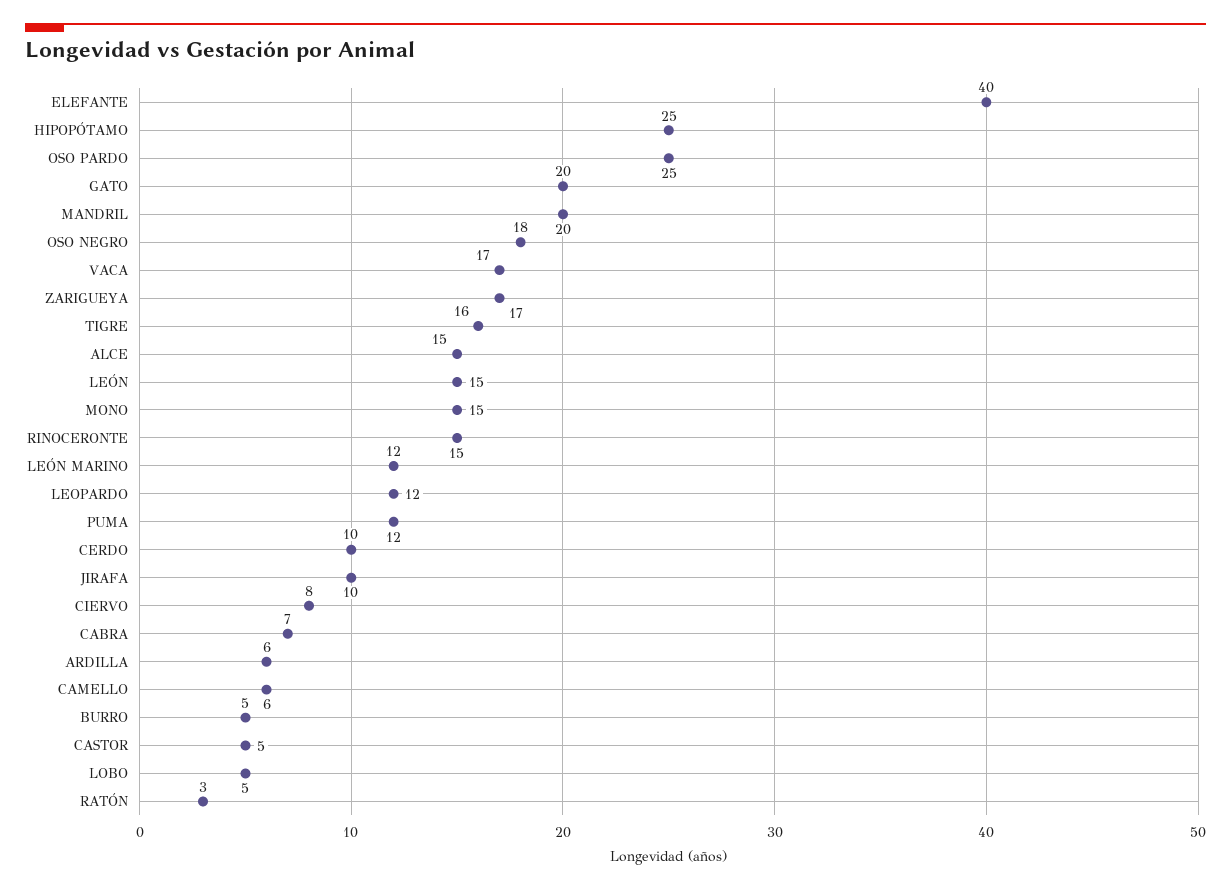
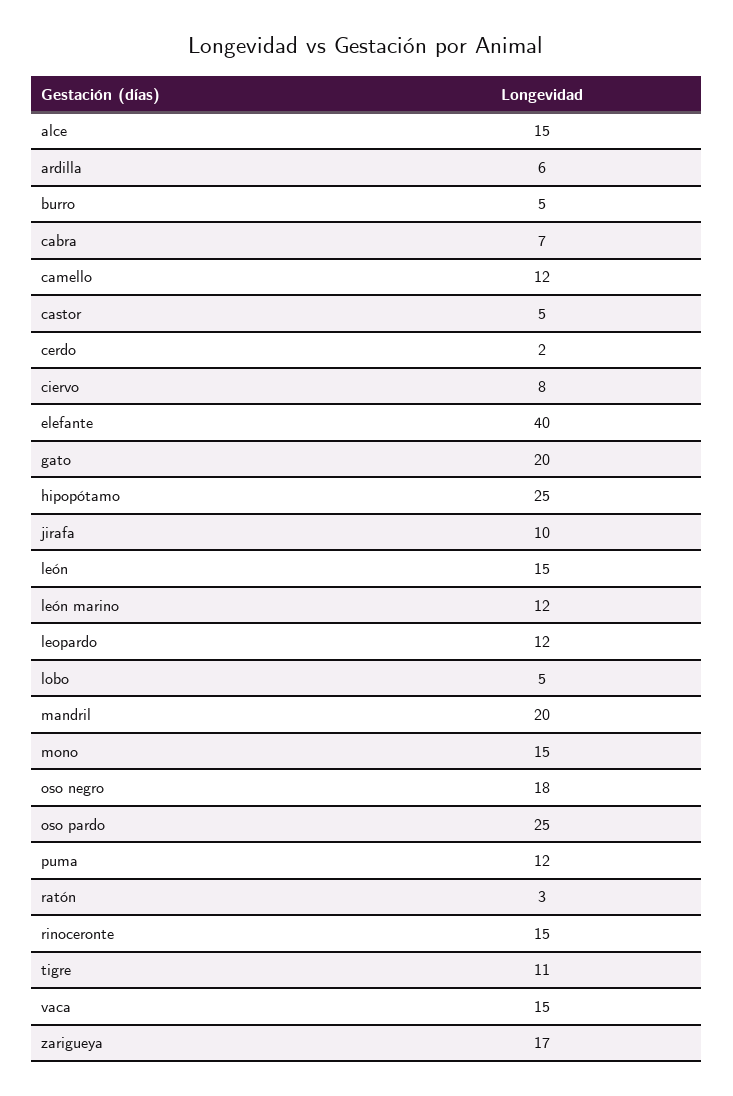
  {
    "ELEFANTE": 40,
    "HIPOPÓTAMO": 25,
    "OSO PARDO": 25,
    "GATO": 20,
    "MANDRIL": 20,
    "OSO NEGRO": 18,
-   "VACA": 17,
+   "VACA": 15,
    "ZARIGUEYA": 17,
-   "TIGRE": 16,
+   "TIGRE": 11,
    "ALCE": 15,
    "LEÓN": 15,
    "MONO": 15,
    "RINOCERONTE": 15,
    "LEÓN MARINO": 12,
    "LEOPARDO": 12,
    "PUMA": 12,
-   "CERDO": 10,
+   "CERDO": 2,
    "JIRAFA": 10,
    "CIERVO": 8,
    "CABRA": 7,
    "ARDILLA": 6,
-   "CAMELLO": 6,
+   "CAMELLO": 12,
    "BURRO": 5,
    "CASTOR": 5,
    "LOBO": 5,
    "RATÓN": 3
  }

